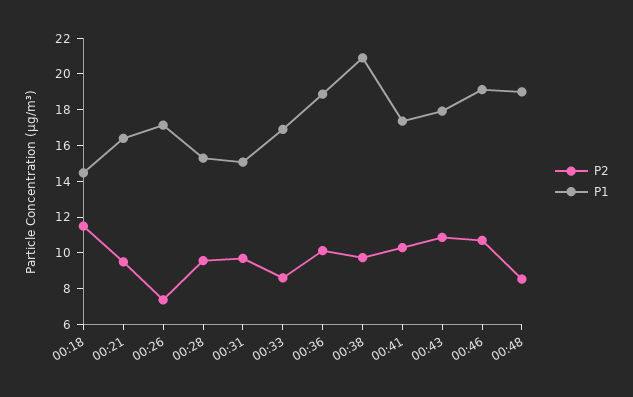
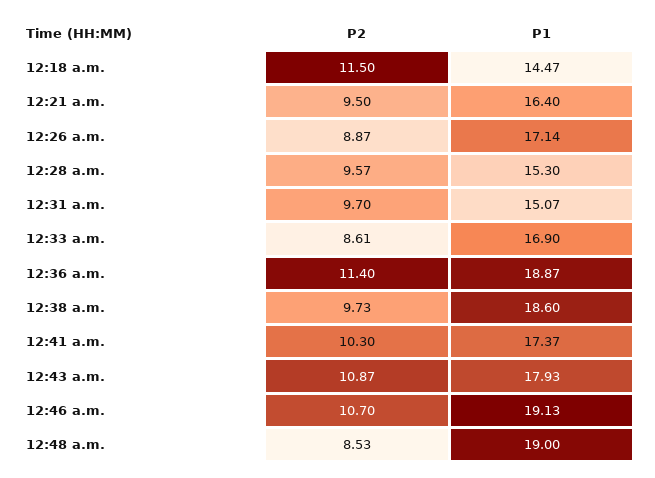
  {
    "P2": {
      "00:18": 11.5,
      "00:21": 9.5,
-     "00:26": 7.5,
+     "00:26": 8.87,
      "00:28": 9.57,
      "00:31": 9.7,
      "00:33": 8.61,
-     "00:36": 10,
+     "00:36": 11.4,
      "00:38": 9.73,
      "00:41": 10.3,
      "00:43": 10.87,
      "00:46": 10.7,
      "00:48": 8.53
    },
    "P1": {
      "00:18": 14.47,
      "00:21": 16.4,
      "00:26": 17.14,
      "00:28": 15.3,
      "00:31": 15.07,
      "00:33": 16.9,
      "00:36": 18.87,
-     "00:38": 21,
+     "00:38": 18.6,
      "00:41": 17.37,
      "00:43": 17.93,
      "00:46": 19.13,
      "00:48": 19
    }
  }

